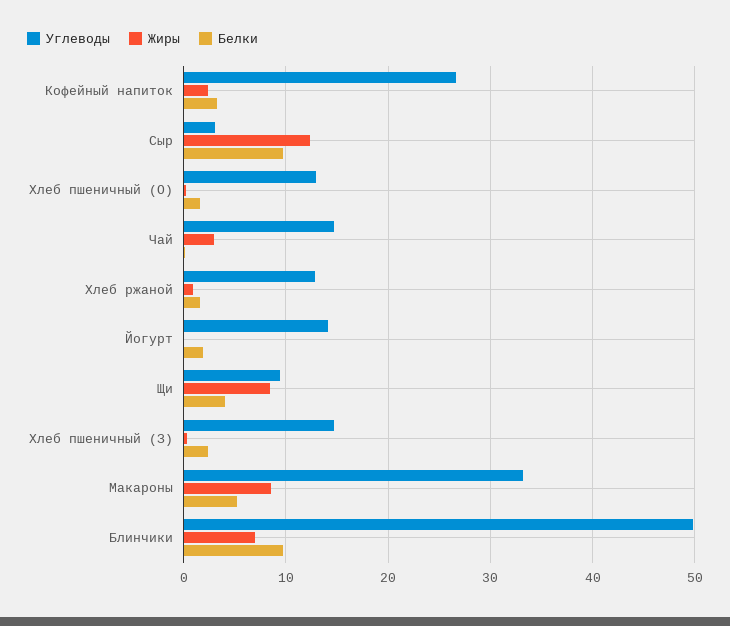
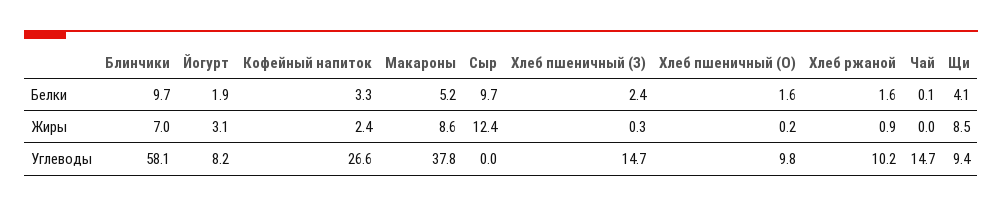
  {
    "Углеводы": {
      "Кофейный напиток": 26.6,
-     "Сыр": 3,
+     "Сыр": 0,
-     "Хлеб пшеничный (О)": 13,
+     "Хлеб пшеничный (О)": 9.8,
      "Чай": 14.7,
-     "Хлеб ржаной": 13,
+     "Хлеб ржаной": 10.2,
-     "Йогурт": 14,
+     "Йогурт": 8.2,
      "Щи": 9.4,
      "Хлеб пшеничный (З)": 14.7,
-     "Макароны": 33,
+     "Макароны": 37.8,
-     "Блинчики": 50
+     "Блинчики": 58.1
    },
    "Жиры": {
      "Кофейный напиток": 2.4,
      "Сыр": 12.4,
      "Хлеб пшеничный (О)": 0.2,
-     "Чай": 3,
+     "Чай": 0,
      "Хлеб ржаной": 0.9,
-     "Йогурт": 0,
+     "Йогурт": 3.1,
      "Щи": 8.5,
      "Хлеб пшеничный (З)": 0.3,
      "Макароны": 8.6,
      "Блинчики": 7
    },
    "Белки": {
      "Кофейный напиток": 3.3,
      "Сыр": 9.7,
      "Хлеб пшеничный (О)": 1.6,
      "Чай": 0.1,
      "Хлеб ржаной": 1.6,
      "Йогурт": 1.9,
      "Щи": 4.1,
      "Хлеб пшеничный (З)": 2.4,
      "Макароны": 5.2,
      "Блинчики": 9.7
    }
  }

